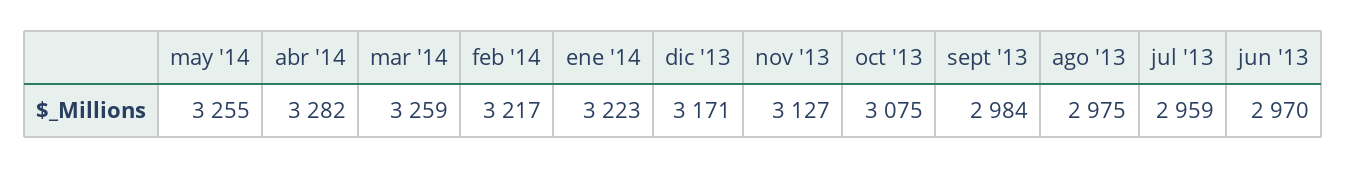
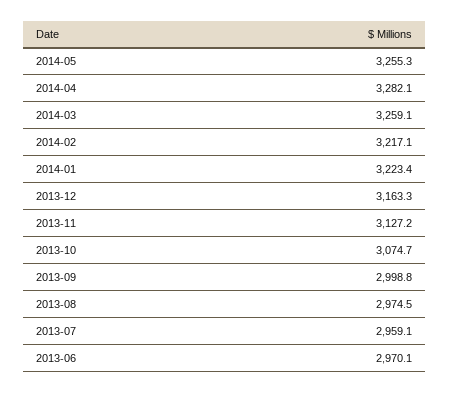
  {
    "may '14": 3255.3,
    "abr '14": 3282.1,
    "mar '14": 3259.1,
    "feb '14": 3217.1,
    "ene '14": 3223.4,
-   "dic '13": 3171,
+   "dic '13": 3163.3,
    "nov '13": 3127.2,
    "oct '13": 3074.7,
-   "sept '13": 2984,
+   "sept '13": 2998.8,
    "ago '13": 2974.5,
    "jul '13": 2959.1,
    "jun '13": 2970.1
  }

